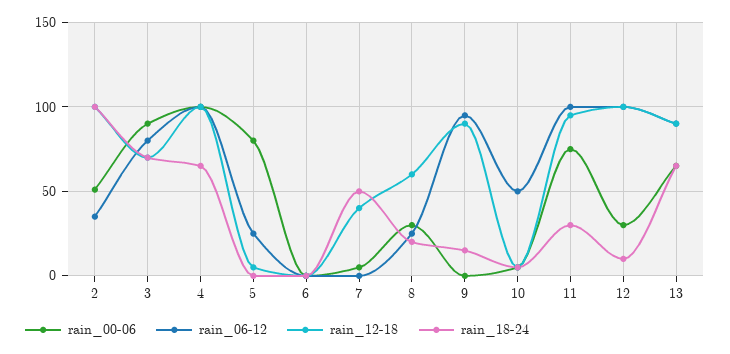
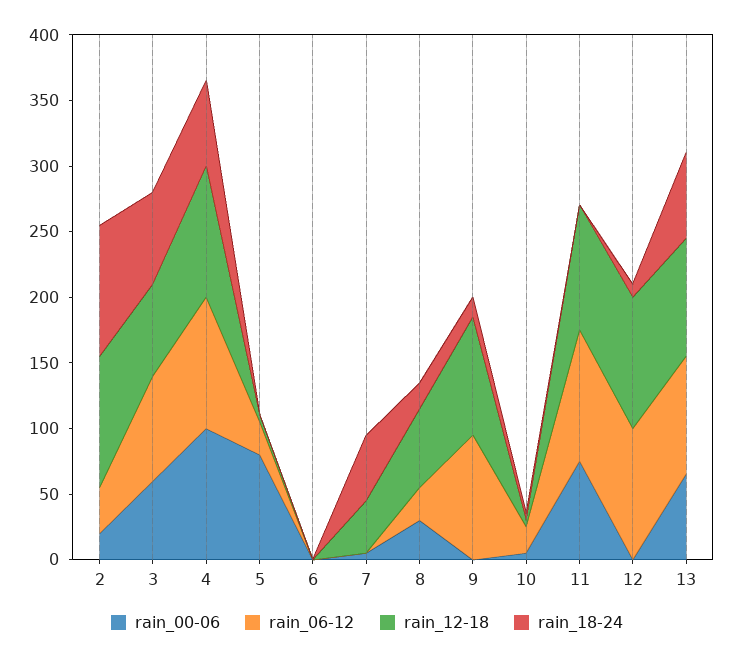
  {
    "rain_00-06": {
-     "2": 50,
+     "2": 20,
-     "3": 90,
+     "3": 60,
      "4": 100,
      "5": 80,
      "6": 0,
      "7": 5,
      "8": 30,
      "9": 0,
      "10": 5,
      "11": 75,
-     "12": 30,
+     "12": 0,
      "13": 65
    },
    "rain_06-12": {
      "2": 35,
      "3": 80,
      "4": 100,
      "5": 25,
      "6": 0,
      "7": 0,
      "8": 25,
      "9": 95,
-     "10": 50,
+     "10": 20,
      "11": 100,
      "12": 100,
      "13": 90
    },
    "rain_12-18": {
      "2": 100,
      "3": 70,
      "4": 100,
      "5": 5,
      "6": 0,
      "7": 40,
      "8": 60,
      "9": 90,
      "10": 5,
      "11": 95,
      "12": 100,
      "13": 90
    },
    "rain_18-24": {
      "2": 100,
      "3": 70,
      "4": 65,
      "5": 0,
      "6": 0,
      "7": 50,
      "8": 20,
      "9": 15,
      "10": 5,
-     "11": 30,
+     "11": 0,
      "12": 10,
      "13": 65
    }
  }

